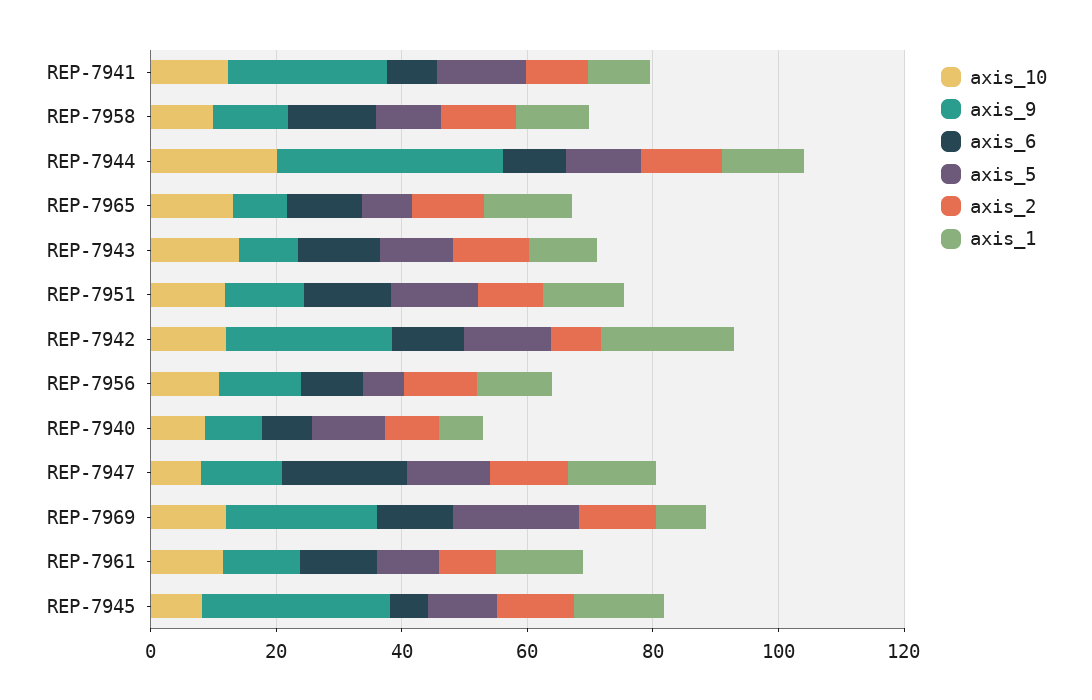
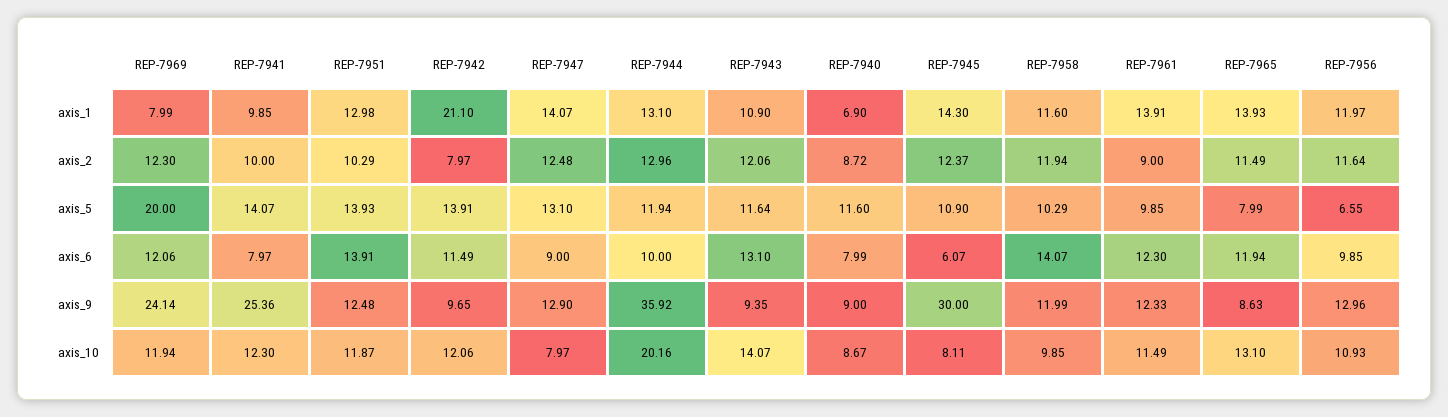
  {
    "axis_10": {
      "REP-7941": 12.3,
      "REP-7958": 9.85,
      "REP-7944": 20.16,
      "REP-7965": 13.1,
      "REP-7943": 14.07,
      "REP-7951": 11.87,
      "REP-7942": 12.06,
      "REP-7956": 10.93,
      "REP-7940": 8.67,
      "REP-7947": 7.97,
      "REP-7969": 11.94,
      "REP-7961": 11.49,
      "REP-7945": 8.11
    },
    "axis_9": {
      "REP-7941": 25.36,
      "REP-7958": 11.99,
      "REP-7944": 35.92,
      "REP-7965": 8.63,
      "REP-7943": 9.35,
      "REP-7951": 12.48,
-     "REP-7942": 25,
+     "REP-7942": 9.65,
      "REP-7956": 12.96,
      "REP-7940": 9,
      "REP-7947": 12.9,
      "REP-7969": 24.14,
      "REP-7961": 12.33,
      "REP-7945": 30
    },
    "axis_6": {
      "REP-7941": 7.97,
      "REP-7958": 14.07,
      "REP-7944": 10,
      "REP-7965": 11.94,
      "REP-7943": 13.1,
      "REP-7951": 13.91,
      "REP-7942": 11.49,
      "REP-7956": 9.85,
      "REP-7940": 7.99,
-     "REP-7947": 20,
+     "REP-7947": 9,
      "REP-7969": 12.06,
      "REP-7961": 12.3,
      "REP-7945": 6.07
    },
    "axis_5": {
      "REP-7941": 14.07,
      "REP-7958": 10.29,
      "REP-7944": 11.94,
      "REP-7965": 7.99,
      "REP-7943": 11.64,
      "REP-7951": 13.93,
      "REP-7942": 13.91,
      "REP-7956": 6.55,
      "REP-7940": 11.6,
      "REP-7947": 13.1,
      "REP-7969": 20,
      "REP-7961": 9.85,
      "REP-7945": 10.9
    },
    "axis_2": {
      "REP-7941": 10,
      "REP-7958": 11.94,
      "REP-7944": 12.96,
      "REP-7965": 11.49,
      "REP-7943": 12.06,
      "REP-7951": 10.29,
      "REP-7942": 7.97,
      "REP-7956": 11.64,
      "REP-7940": 8.72,
      "REP-7947": 12.48,
      "REP-7969": 12.3,
      "REP-7961": 9,
      "REP-7945": 12.37
    },
    "axis_1": {
      "REP-7941": 9.85,
      "REP-7958": 11.6,
      "REP-7944": 13.1,
      "REP-7965": 13.93,
      "REP-7943": 10.9,
      "REP-7951": 12.98,
      "REP-7942": 21.1,
      "REP-7956": 11.97,
      "REP-7940": 6.9,
      "REP-7947": 14.07,
      "REP-7969": 7.99,
      "REP-7961": 13.91,
      "REP-7945": 14.3
    }
  }

